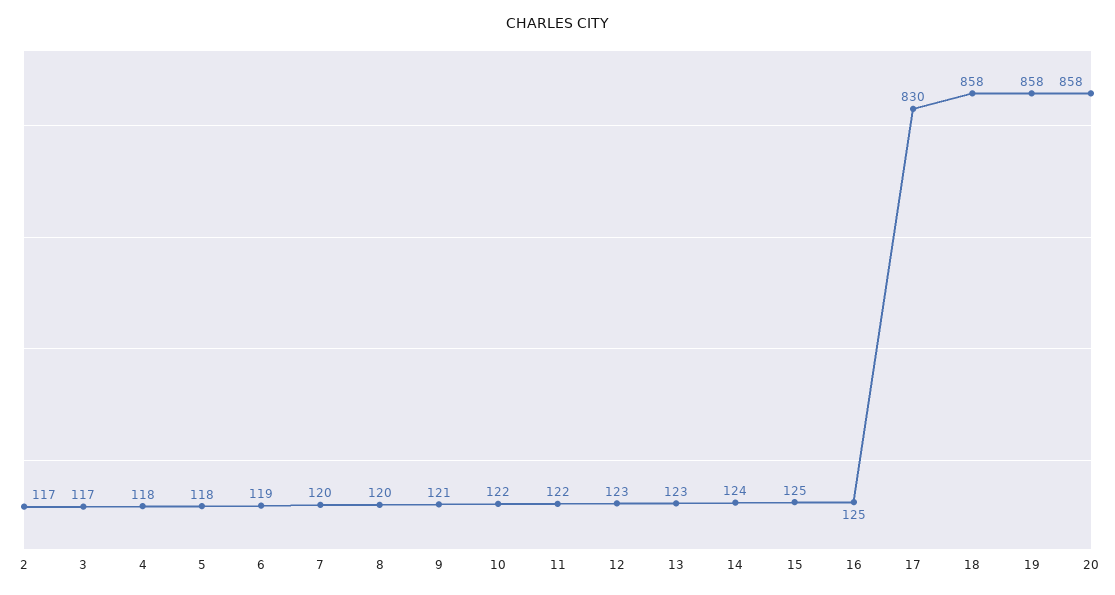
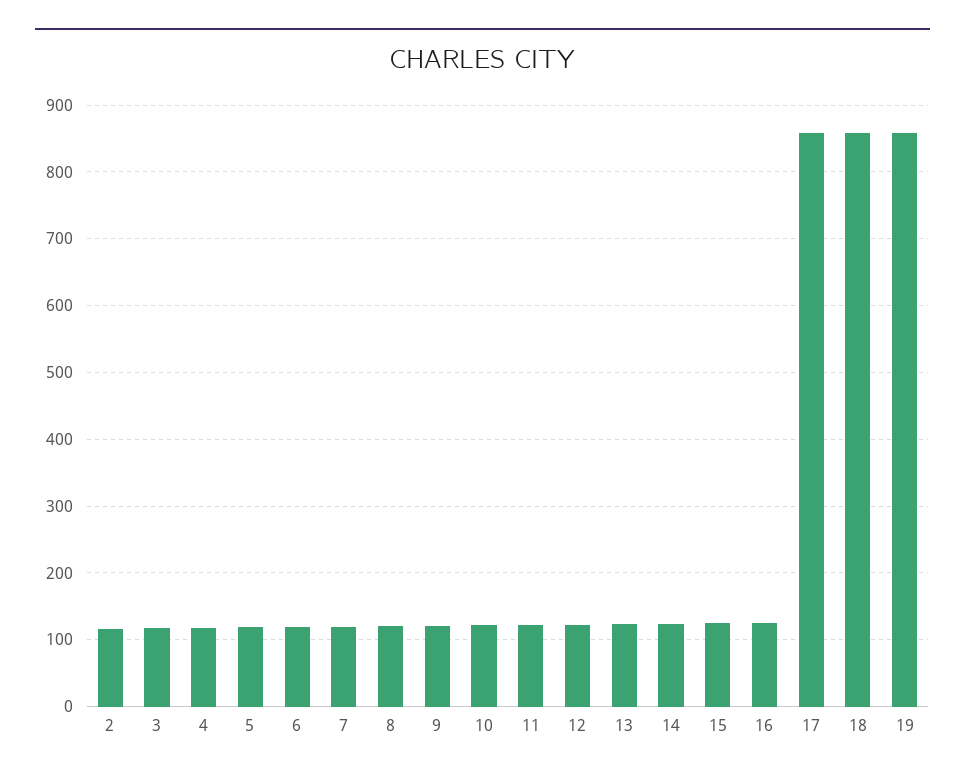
  {
    "2": 117,
    "3": 117,
    "4": 118,
    "5": 118,
    "6": 119,
    "7": 120,
    "8": 120,
    "9": 121,
    "10": 122,
    "11": 122,
    "12": 123,
    "13": 123,
    "14": 124,
    "15": 125,
    "16": 125,
-   "17": 830,
+   "17": 860,
    "18": 858,
-   "19": 858,
+   "19": 858
-   "20": 858
  }

